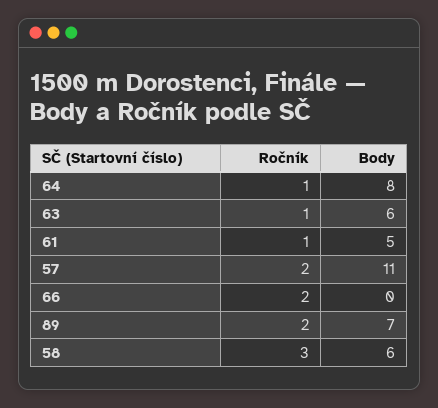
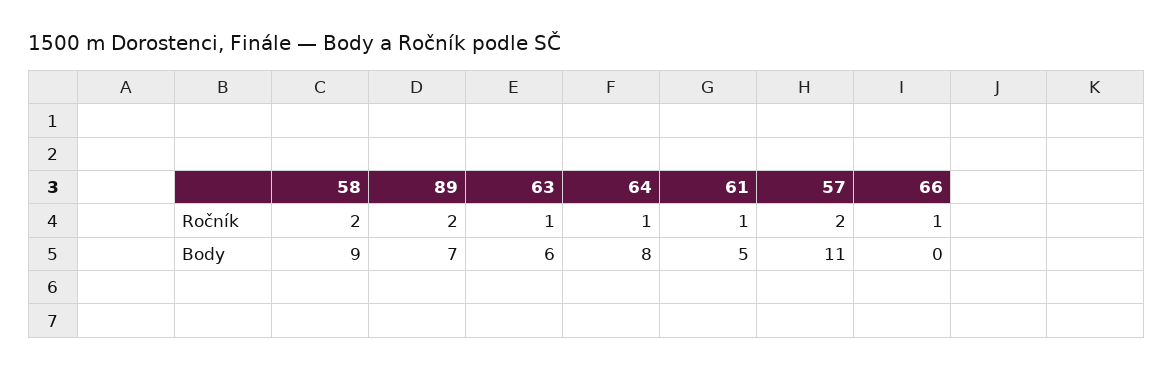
  {
    "Ročník": {
      "64": 1,
      "63": 1,
      "61": 1,
      "57": 2,
-     "66": 2,
+     "66": 1,
      "89": 2,
-     "58": 3
+     "58": 2
    },
    "Body": {
      "64": 8,
      "63": 6,
      "61": 5,
      "57": 11,
      "66": 0,
      "89": 7,
-     "58": 6
+     "58": 9
    }
  }

